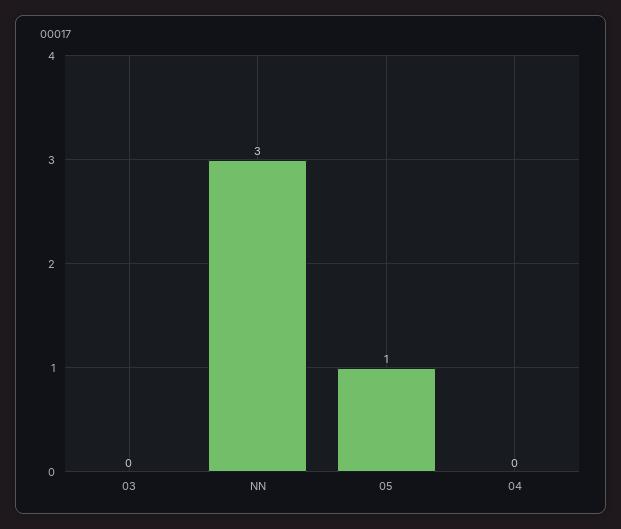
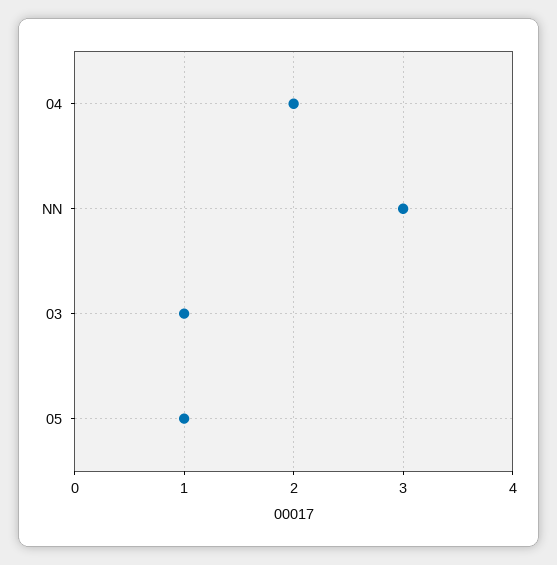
  {
-   "03": 0,
+   "03": 1,
    "NN": 3,
    "05": 1,
-   "04": 0
+   "04": 2
  }

